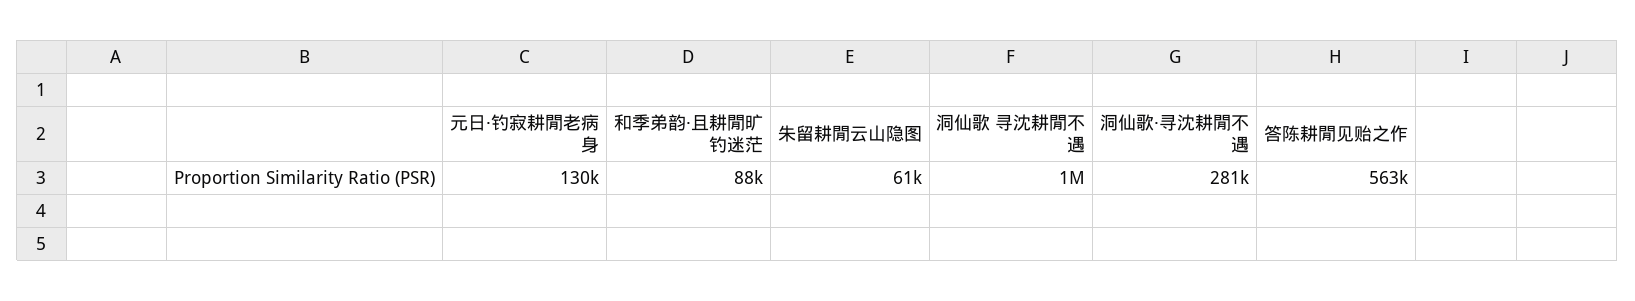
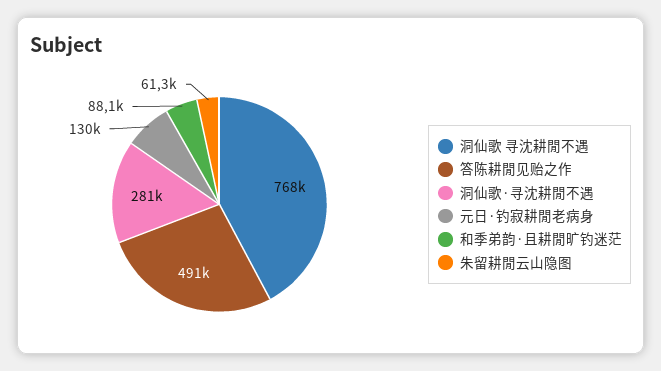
  {
    "元日·钓寂耕閒老病身": 130000,
    "和季弟韵·且耕閒旷钓迷茫": 88100,
    "朱留耕閒云山隐图": 61300,
-   "洞仙歌 寻沈耕閒不遇": 1000000,
+   "洞仙歌 寻沈耕閒不遇": 768000,
    "洞仙歌·寻沈耕閒不遇": 281000,
-   "答陈耕閒见贻之作": 563000
+   "答陈耕閒见贻之作": 491000
  }

